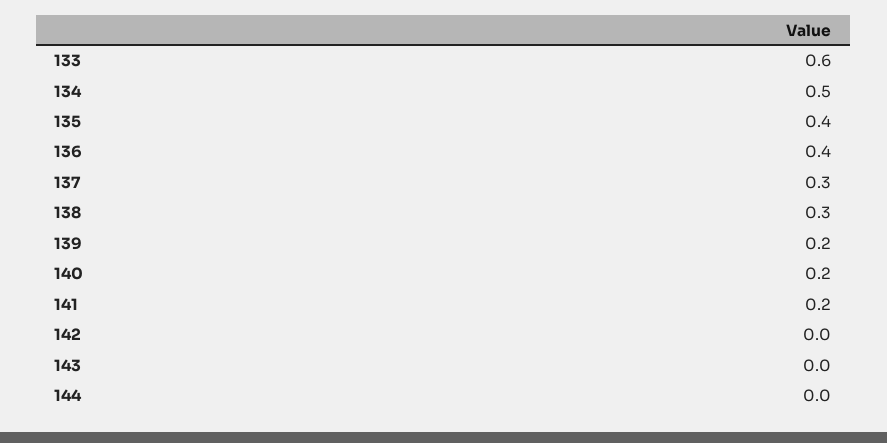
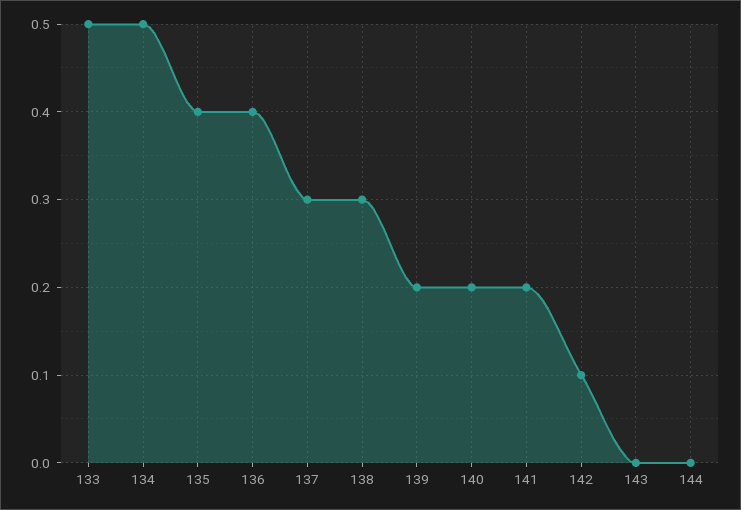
  {
-   "133": 0.6,
+   "133": 0.5,
    "134": 0.5,
    "135": 0.4,
    "136": 0.4,
    "137": 0.3,
    "138": 0.3,
    "139": 0.2,
    "140": 0.2,
    "141": 0.2,
-   "142": 0,
+   "142": 0.1,
    "143": 0,
    "144": 0
  }

